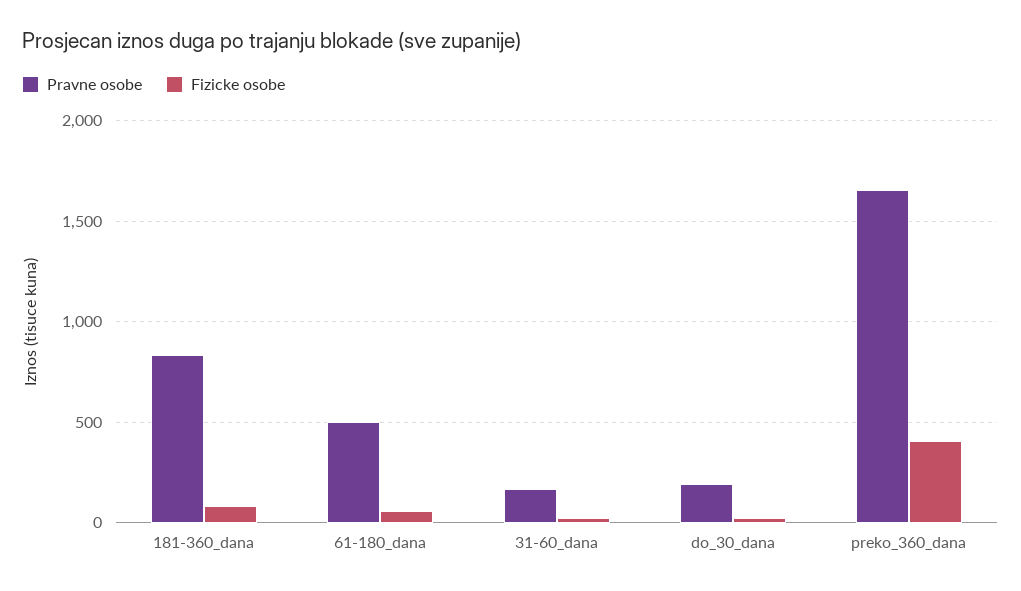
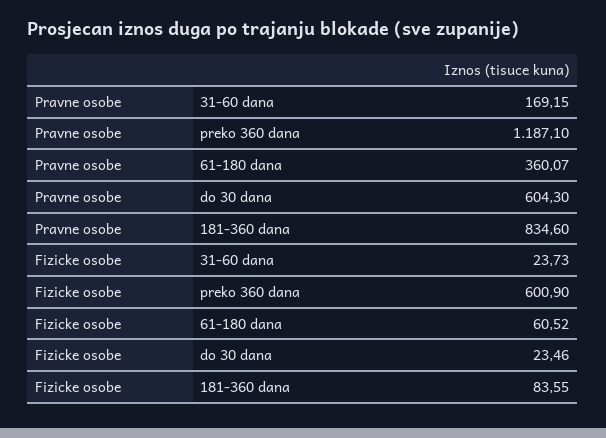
  {
    "Pravne osobe": {
      "181-360_dana": 834.6,
-     "61-180_dana": 500,
+     "61-180_dana": 360.07,
      "31-60_dana": 169.15,
-     "do_30_dana": 200,
+     "do_30_dana": 604.3,
-     "preko_360_dana": 1650
+     "preko_360_dana": 1187.1
    },
    "Fizicke osobe": {
      "181-360_dana": 83.55,
      "61-180_dana": 60.52,
      "31-60_dana": 23.73,
      "do_30_dana": 23.46,
-     "preko_360_dana": 400
+     "preko_360_dana": 600.9
    }
  }

